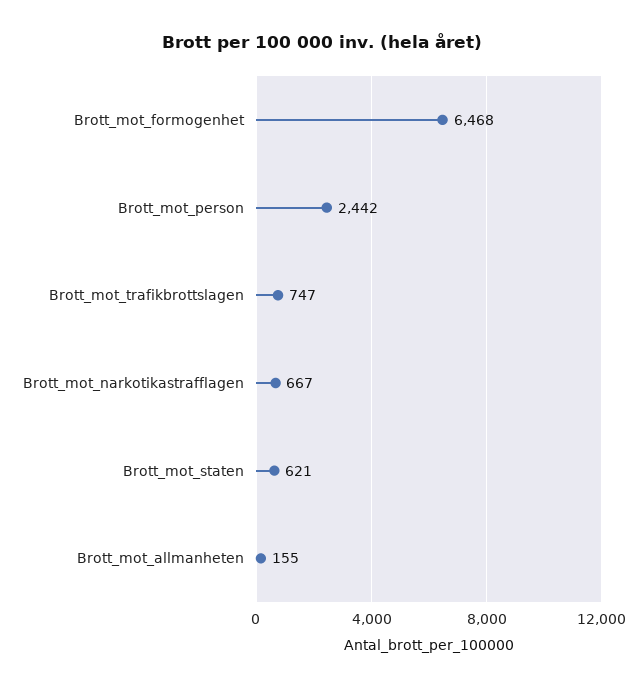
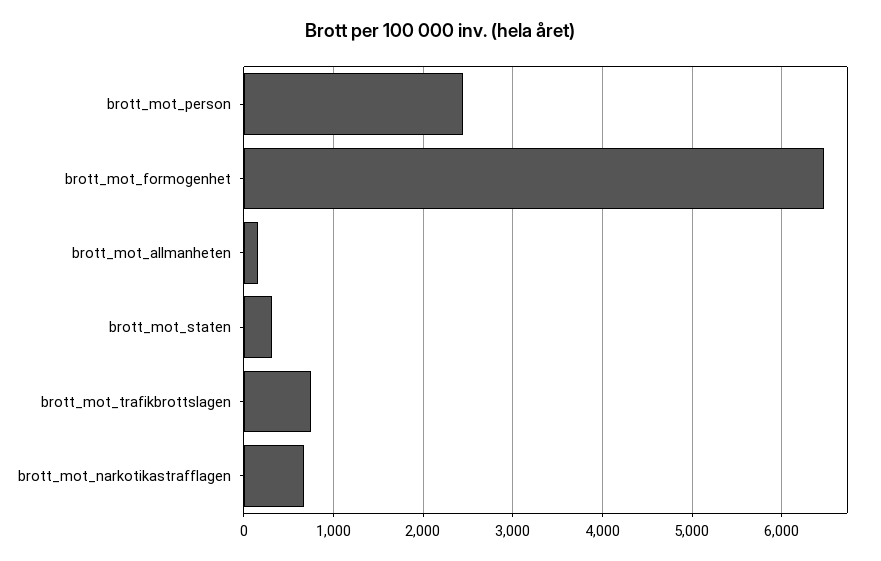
  {
    "Brott_mot_formogenhet": 6468,
    "Brott_mot_person": 2442,
    "Brott_mot_trafikbrottslagen": 747,
    "Brott_mot_narkotikastrafflagen": 667,
-   "Brott_mot_staten": 621,
+   "Brott_mot_staten": 300,
    "Brott_mot_allmanheten": 155
  }

